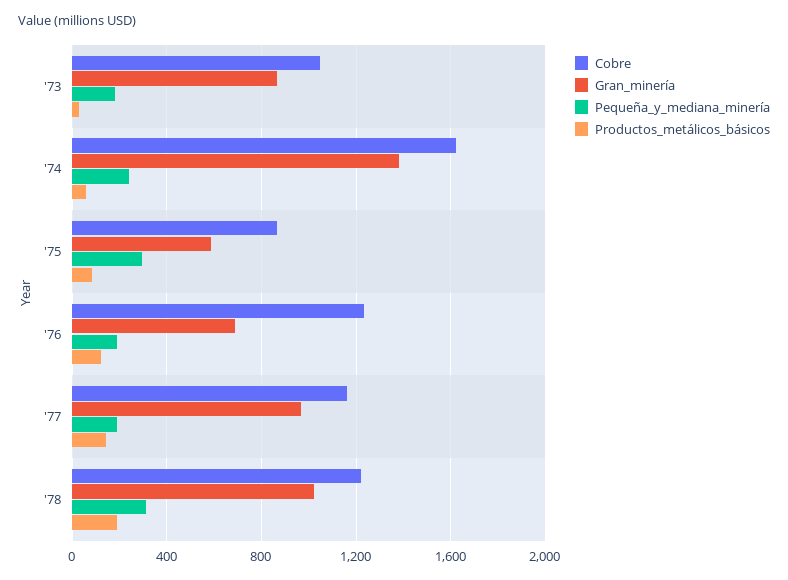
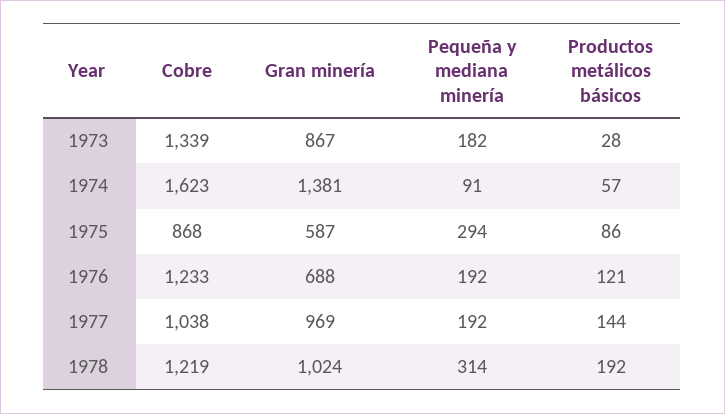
  {
    "Cobre": {
-     "'73": 1050,
+     "'73": 1339,
      "'74": 1623,
      "'75": 868,
      "'76": 1233,
-     "'77": 1150,
+     "'77": 1038,
      "'78": 1219
    },
    "Gran_minería": {
      "'73": 867,
      "'74": 1381,
      "'75": 587,
      "'76": 688,
      "'77": 969,
      "'78": 1024
    },
    "Pequeña_y_mediana_minería": {
      "'73": 182,
-     "'74": 250,
+     "'74": 91,
      "'75": 294,
      "'76": 192,
      "'77": 192,
      "'78": 314
    },
    "Productos_metálicos_básicos": {
      "'73": 28,
      "'74": 57,
      "'75": 86,
      "'76": 121,
      "'77": 144,
      "'78": 192
    }
  }

